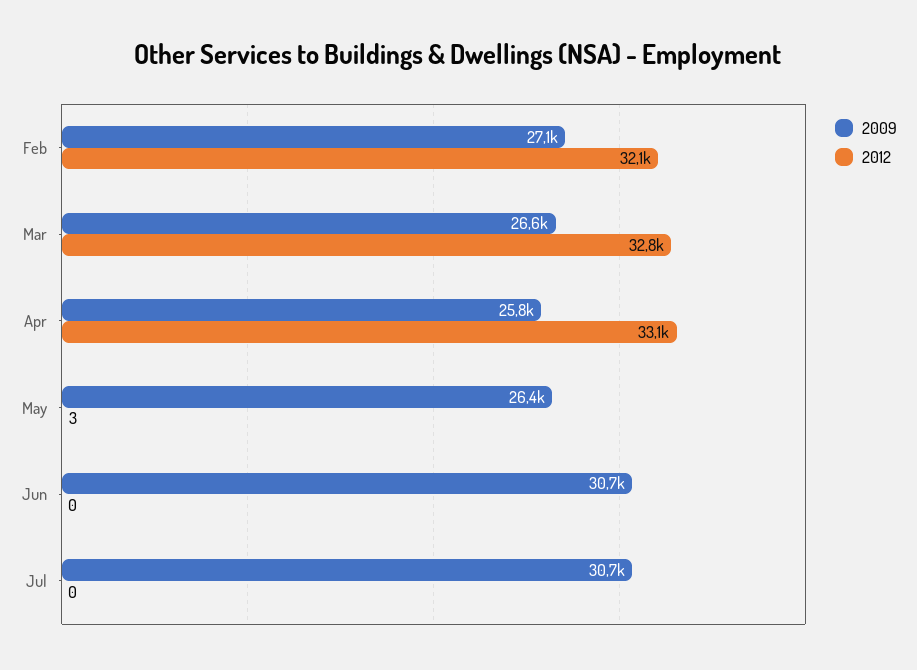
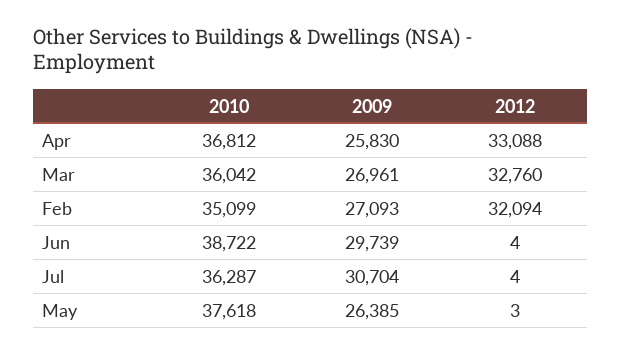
  {
    "2009": {
      "Feb": 27093,
-     "Mar": 26600,
+     "Mar": 26961,
      "Apr": 25830,
      "May": 26385,
-     "Jun": 30700,
+     "Jun": 29739,
      "Jul": 30704
    },
    "2012": {
      "Feb": 32094,
      "Mar": 32760,
      "Apr": 33088,
      "May": 3,
-     "Jun": 0,
+     "Jun": 4,
-     "Jul": 0
+     "Jul": 4
-   }
+   },
+   "2010": {
+     "Apr": 36812,
+     "Mar": 36042,
+     "Feb": 35099,
+     "Jun": 38722,
+     "Jul": 36287,
+     "May": 37618
+   }
  }

